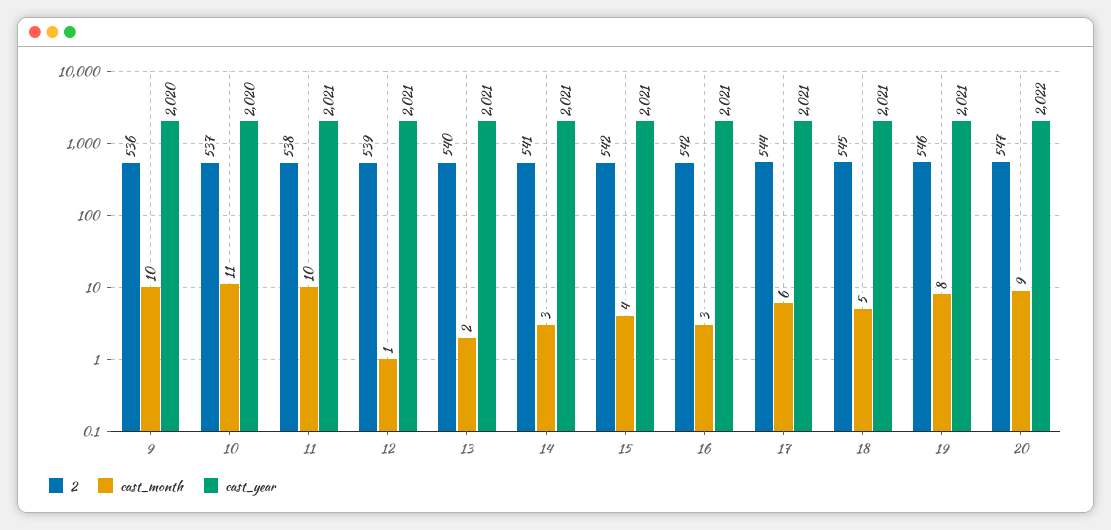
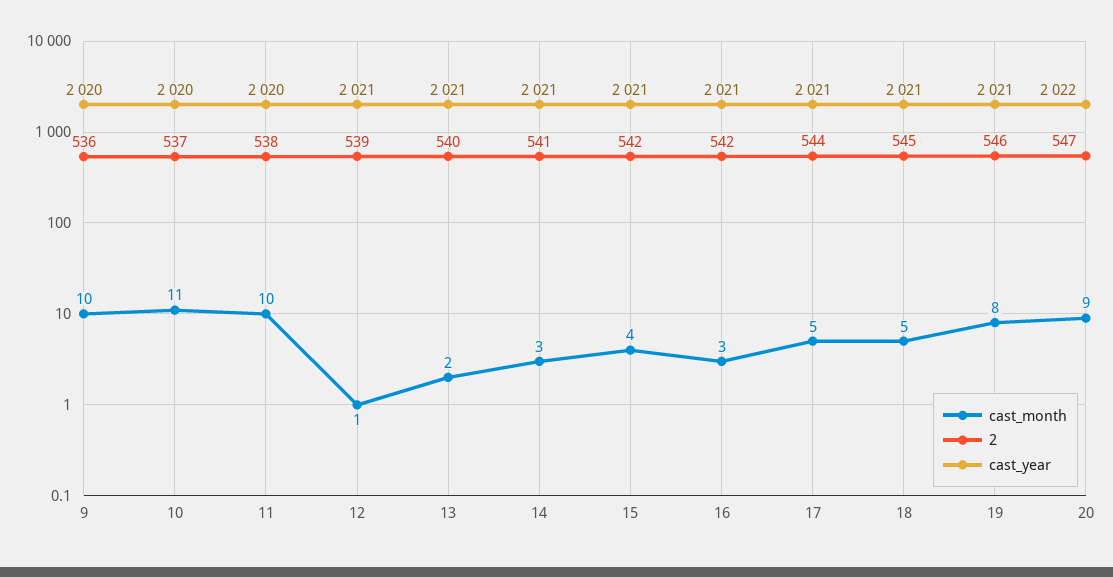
  {
    "2": {
      "9": 536,
      "10": 537,
      "11": 538,
      "12": 539,
      "13": 540,
      "14": 541,
      "15": 542,
      "16": 542,
      "17": 544,
      "18": 545,
      "19": 546,
      "20": 547
    },
    "cast_month": {
      "9": 10,
      "10": 11,
      "11": 10,
      "12": 1,
      "13": 2,
      "14": 3,
      "15": 4,
      "16": 3,
-     "17": 6,
+     "17": 5,
      "18": 5,
      "19": 8,
      "20": 9
    },
    "cast_year": {
      "9": 2020,
      "10": 2020,
-     "11": 2021,
+     "11": 2020,
      "12": 2021,
      "13": 2021,
      "14": 2021,
      "15": 2021,
      "16": 2021,
      "17": 2021,
      "18": 2021,
      "19": 2021,
      "20": 2022
    }
  }

